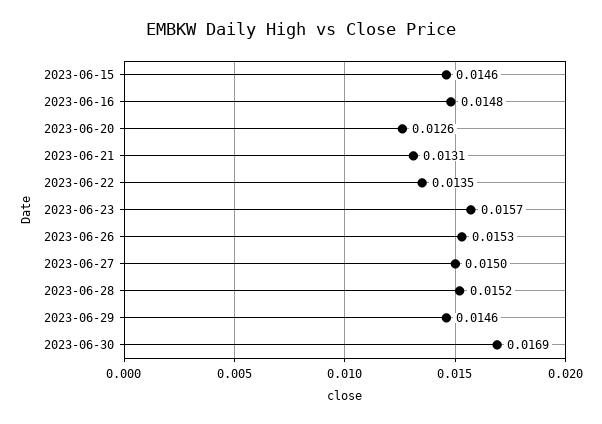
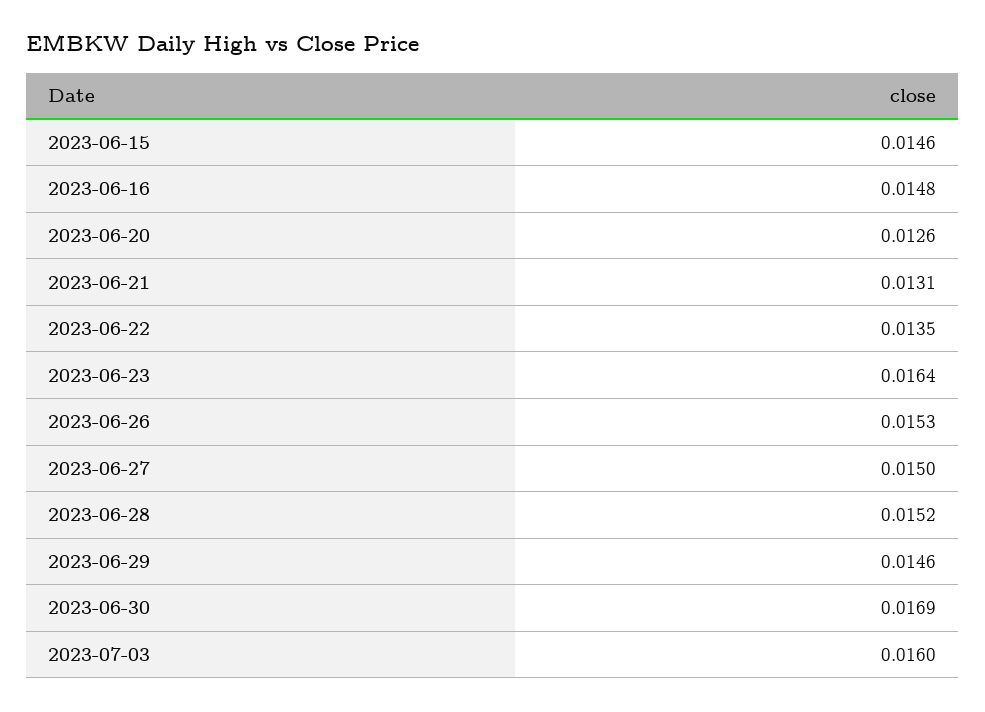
  {
    "2023-06-15": 0.0146,
    "2023-06-16": 0.0148,
    "2023-06-20": 0.0126,
    "2023-06-21": 0.0131,
    "2023-06-22": 0.0135,
-   "2023-06-23": 0.0157,
+   "2023-06-23": 0.0164,
    "2023-06-26": 0.0153,
    "2023-06-27": 0.015,
    "2023-06-28": 0.0152,
    "2023-06-29": 0.0146,
-   "2023-06-30": 0.0169
+   "2023-06-30": 0.0169,
+   "2023-07-03": 0.016
  }

